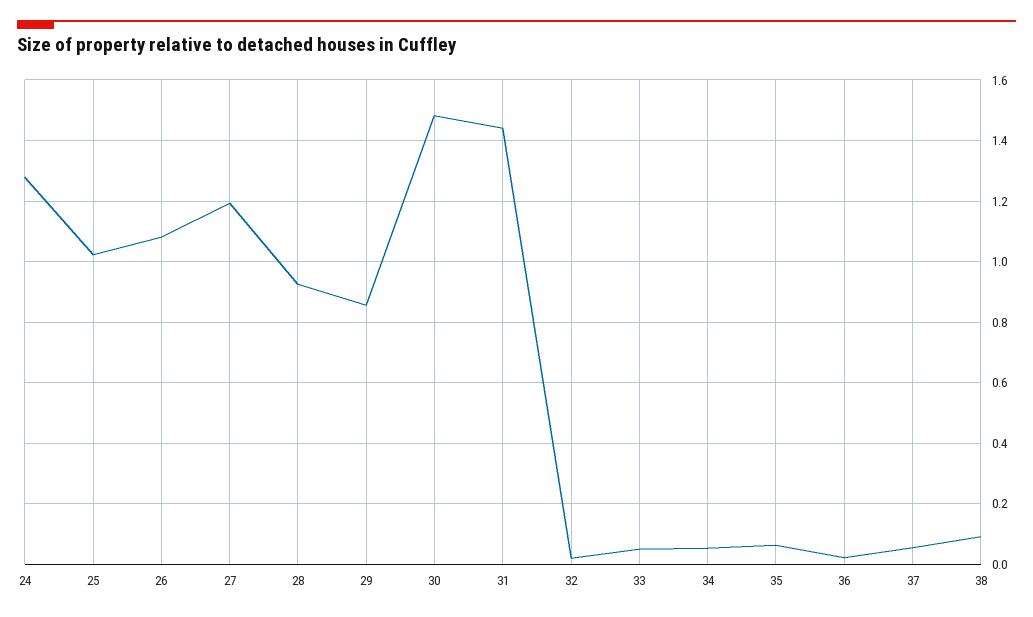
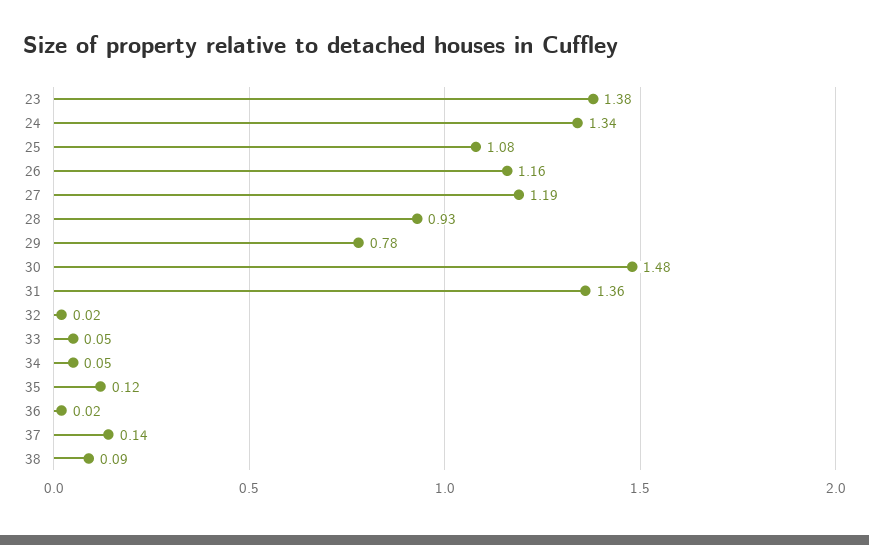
  {
-   "24": 1.28,
+   "24": 1.34,
-   "25": 1.02,
+   "25": 1.08,
-   "26": 1.08,
+   "26": 1.16,
    "27": 1.19,
    "28": 0.93,
-   "29": 0.86,
+   "29": 0.78,
    "30": 1.48,
-   "31": 1.44,
+   "31": 1.36,
    "32": 0.02,
    "33": 0.05,
    "34": 0.05,
-   "35": 0.06,
+   "35": 0.12,
    "36": 0.02,
-   "37": 0.06,
+   "37": 0.14,
-   "38": 0.09
+   "38": 0.09,
+   "23": 1.38
  }

